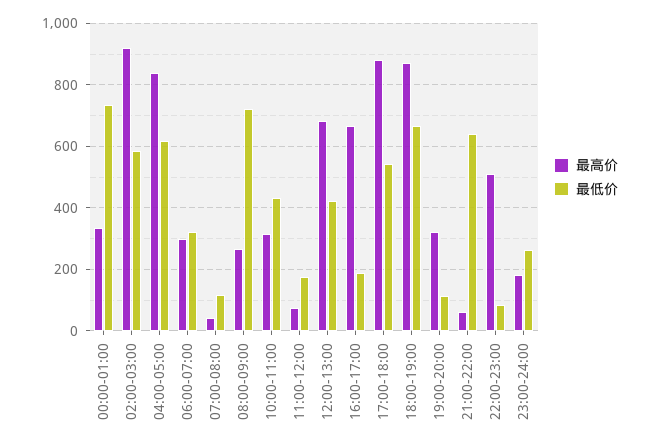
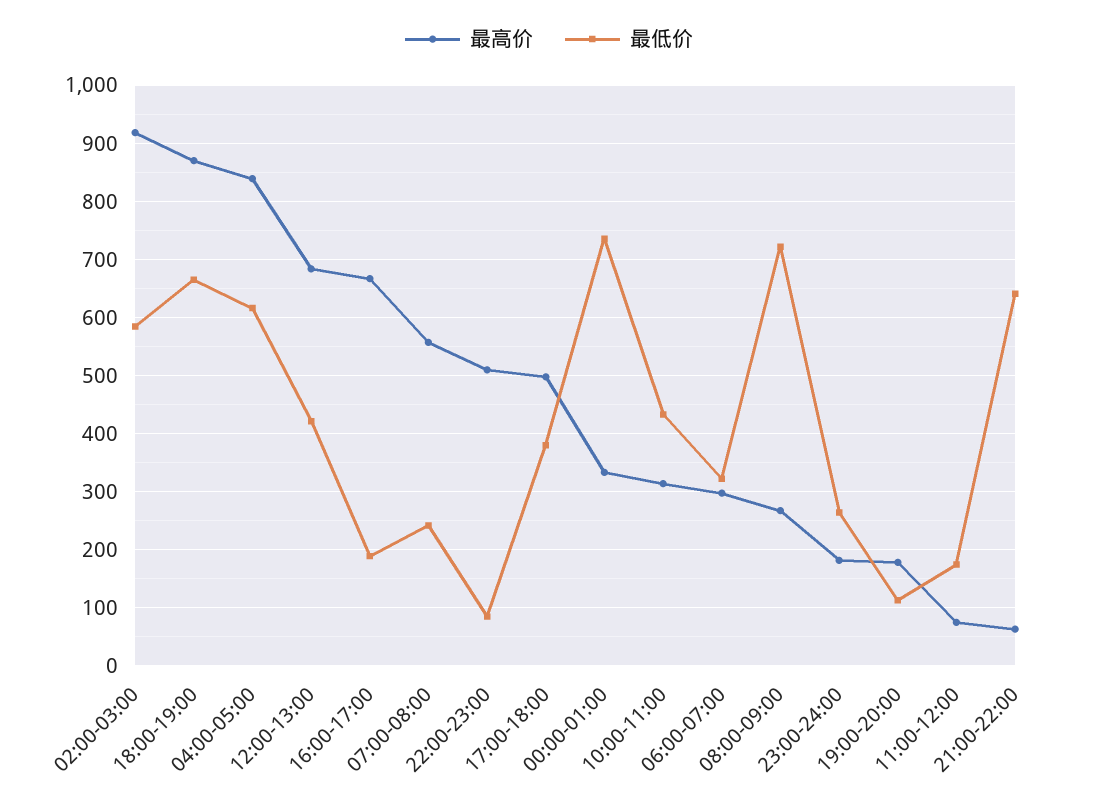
  {
    "最高价": {
      "00:00-01:00": 340,
      "02:00-03:00": 920,
      "04:00-05:00": 840,
      "06:00-07:00": 300,
-     "07:00-08:00": 40,
+     "07:00-08:00": 560,
      "08:00-09:00": 260,
      "10:00-11:00": 320,
      "11:00-12:00": 80,
      "12:00-13:00": 680,
      "16:00-17:00": 660,
-     "17:00-18:00": 880,
+     "17:00-18:00": 500,
      "18:00-19:00": 880,
-     "19:00-20:00": 320,
+     "19:00-20:00": 180,
      "21:00-22:00": 60,
      "22:00-23:00": 500,
      "23:00-24:00": 180
    },
    "最低价": {
      "00:00-01:00": 740,
      "02:00-03:00": 580,
      "04:00-05:00": 620,
      "06:00-07:00": 320,
-     "07:00-08:00": 120,
+     "07:00-08:00": 240,
      "08:00-09:00": 720,
      "10:00-11:00": 440,
      "11:00-12:00": 180,
      "12:00-13:00": 420,
      "16:00-17:00": 180,
-     "17:00-18:00": 540,
+     "17:00-18:00": 380,
      "18:00-19:00": 660,
      "19:00-20:00": 120,
      "21:00-22:00": 640,
      "22:00-23:00": 80,
      "23:00-24:00": 260
    }
  }

